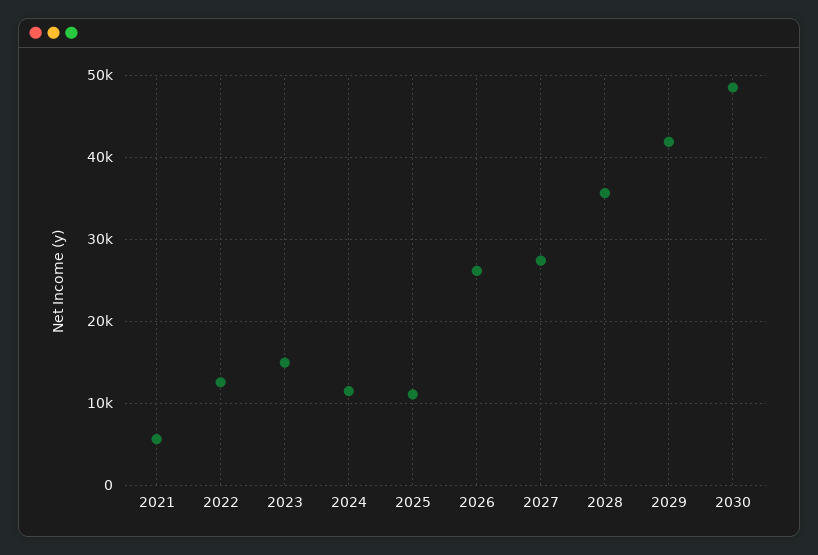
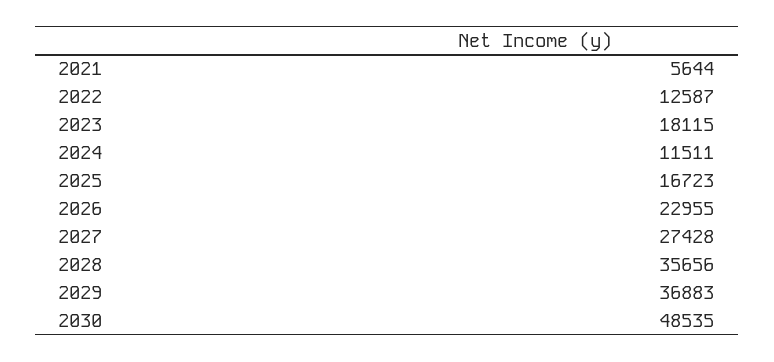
  {
    "2021": 5644,
    "2022": 12587,
-   "2023": 15000,
+   "2023": 18115,
    "2024": 11511,
-   "2025": 11000,
+   "2025": 16723,
-   "2026": 26000,
+   "2026": 22955,
    "2027": 27428,
    "2028": 35656,
-   "2029": 42000,
+   "2029": 36883,
    "2030": 48535
  }

